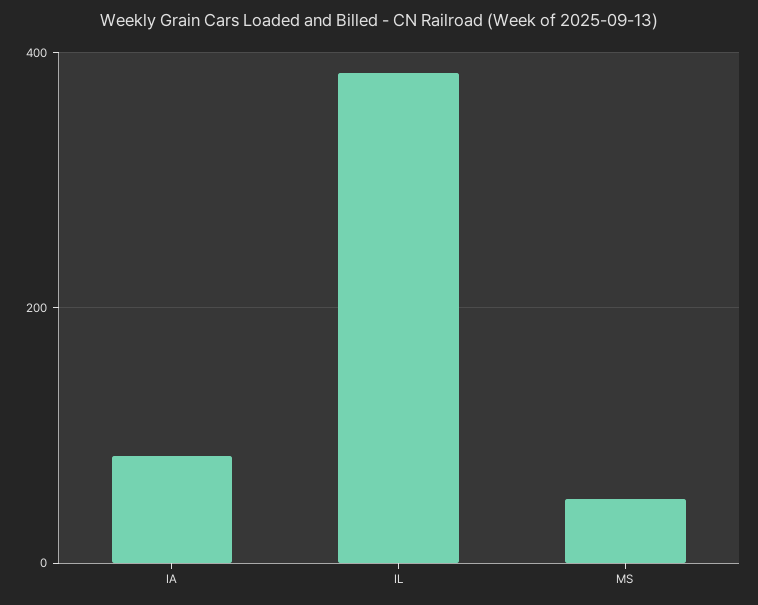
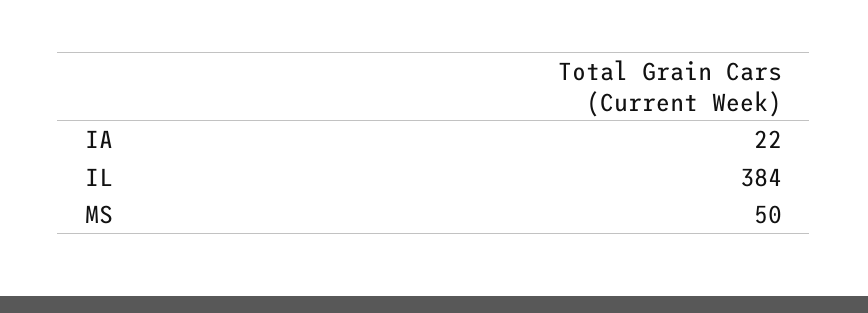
  {
-   "IA": 80,
+   "IA": 22,
    "IL": 384,
    "MS": 50
  }

